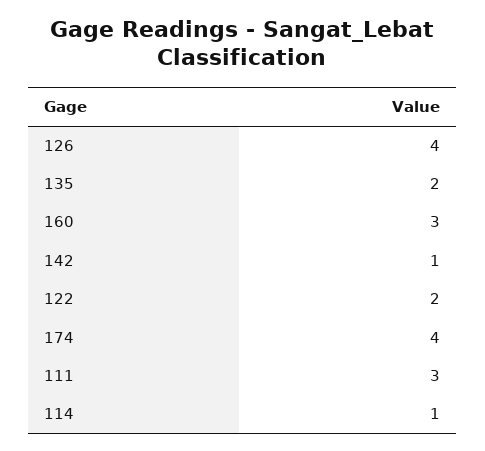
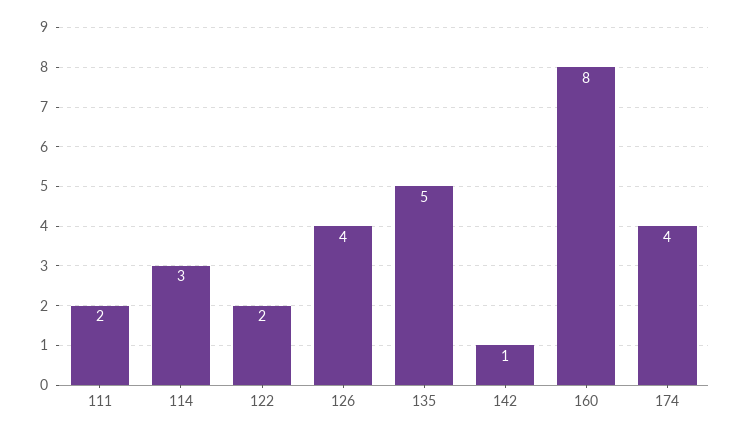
  {
    "126": 4,
-   "135": 2,
+   "135": 5,
-   "160": 3,
+   "160": 8,
    "142": 1,
    "122": 2,
    "174": 4,
-   "111": 3,
+   "111": 2,
-   "114": 1
+   "114": 3
  }

